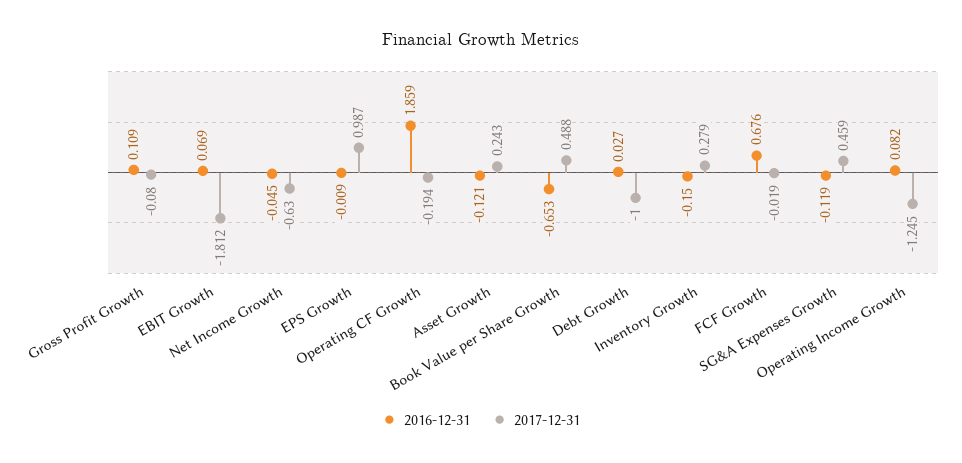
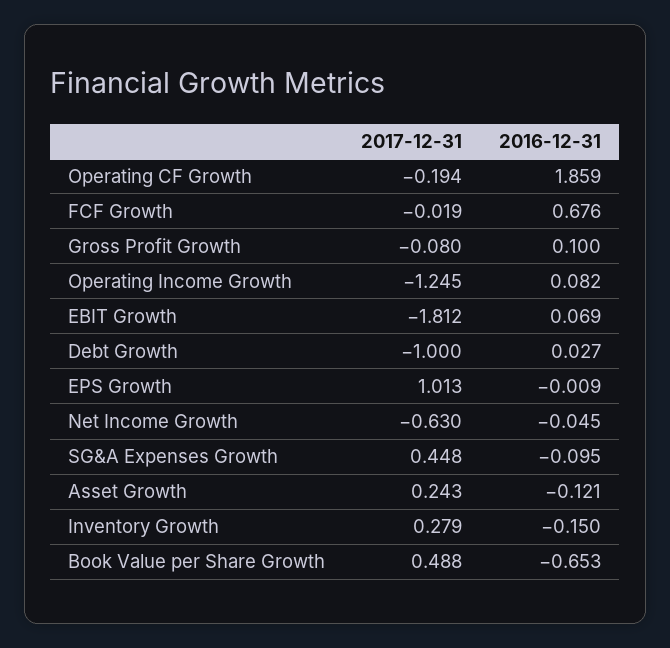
  {
    "2016-12-31": {
-     "Gross Profit Growth": 0.109,
+     "Gross Profit Growth": 0.1,
      "EBIT Growth": 0.069,
      "Net Income Growth": -0.045,
      "EPS Growth": -0.009,
      "Operating CF Growth": 1.859,
      "Asset Growth": -0.121,
      "Book Value per Share Growth": -0.653,
      "Debt Growth": 0.027,
      "Inventory Growth": -0.15,
      "FCF Growth": 0.676,
-     "SG&A Expenses Growth": -0.119,
+     "SG&A Expenses Growth": -0.095,
      "Operating Income Growth": 0.082
    },
    "2017-12-31": {
      "Gross Profit Growth": -0.08,
      "EBIT Growth": -1.812,
      "Net Income Growth": -0.63,
-     "EPS Growth": 0.987,
+     "EPS Growth": 1.013,
      "Operating CF Growth": -0.194,
      "Asset Growth": 0.243,
      "Book Value per Share Growth": 0.488,
      "Debt Growth": -1,
      "Inventory Growth": 0.279,
      "FCF Growth": -0.019,
-     "SG&A Expenses Growth": 0.459,
+     "SG&A Expenses Growth": 0.448,
      "Operating Income Growth": -1.245
    }
  }

